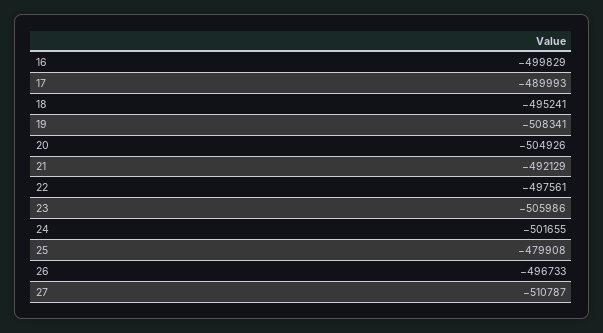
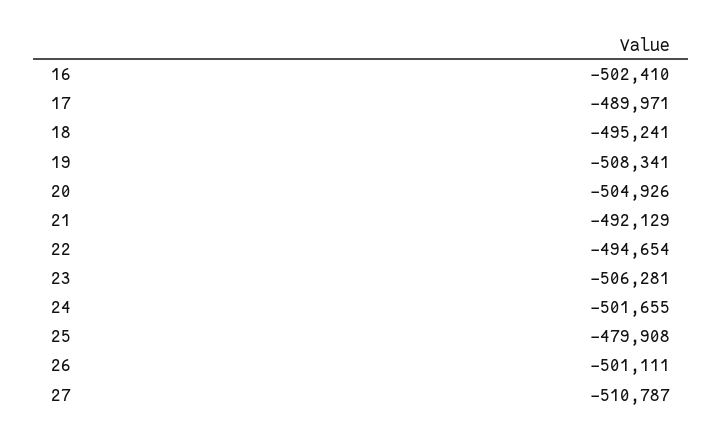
  {
-   "16": -499829,
+   "16": -502410,
-   "17": -489993,
+   "17": -489971,
    "18": -495241,
    "19": -508341,
    "20": -504926,
    "21": -492129,
-   "22": -497561,
+   "22": -494654,
-   "23": -505986,
+   "23": -506281,
    "24": -501655,
    "25": -479908,
-   "26": -496733,
+   "26": -501111,
    "27": -510787
  }

